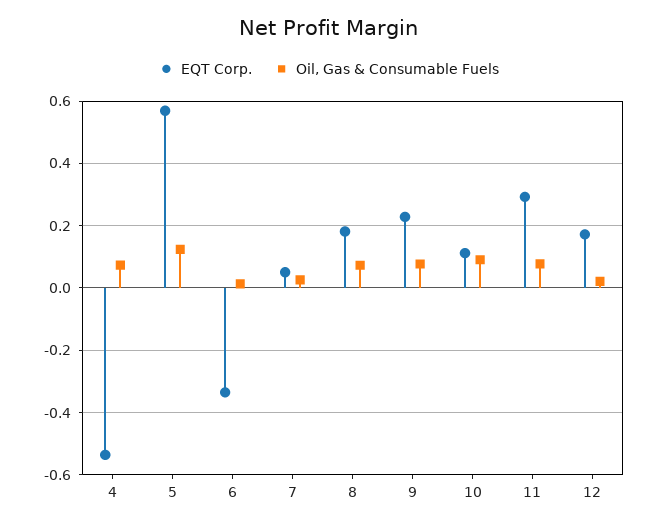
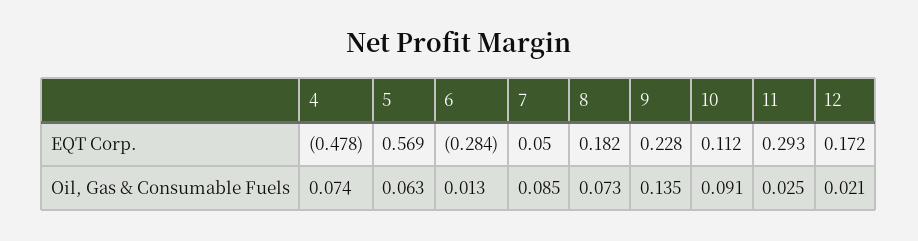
  {
    "EQT Corp.": {
-     "4": -0.54,
+     "4": -0.478,
      "5": 0.569,
-     "6": -0.34,
+     "6": -0.284,
      "7": 0.05,
      "8": 0.182,
      "9": 0.228,
      "10": 0.112,
      "11": 0.293,
      "12": 0.172
    },
    "Oil, Gas & Consumable Fuels": {
      "4": 0.074,
-     "5": 0.12,
+     "5": 0.063,
      "6": 0.013,
-     "7": 0.02,
+     "7": 0.085,
      "8": 0.073,
-     "9": 0.08,
+     "9": 0.135,
      "10": 0.091,
-     "11": 0.08,
+     "11": 0.025,
      "12": 0.021
    }
  }

